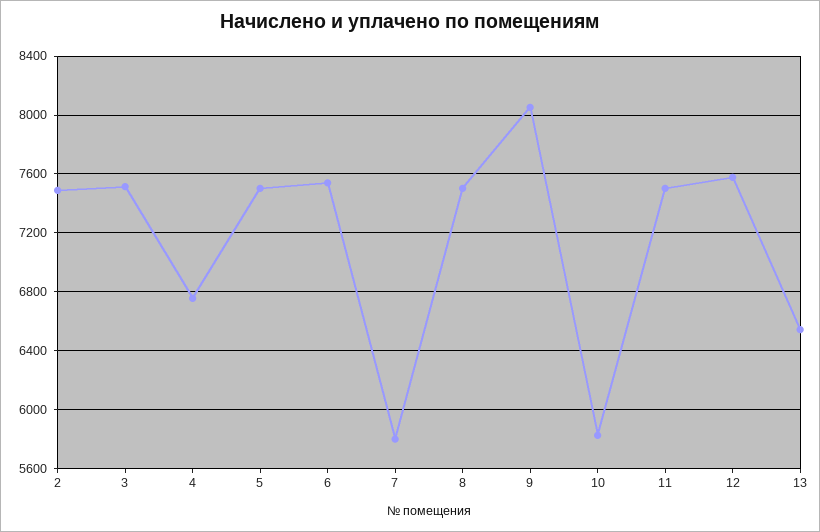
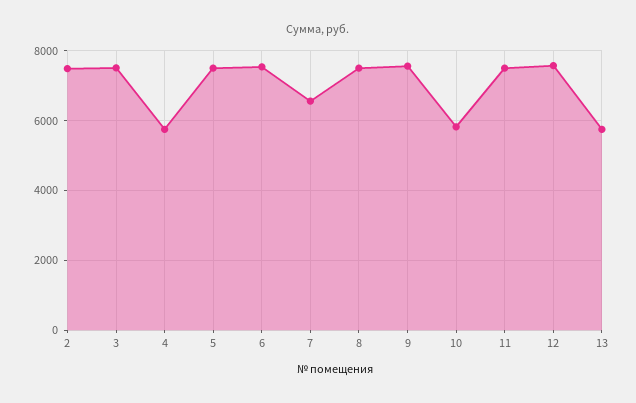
  {
    "2": 7500,
    "3": 7500,
-   "4": 6750,
+   "4": 5800,
    "5": 7500,
    "6": 7550,
-   "7": 5800,
+   "7": 6600,
    "8": 7500,
-   "9": 8050,
+   "9": 7600,
    "10": 5800,
    "11": 7500,
    "12": 7600,
-   "13": 6550
+   "13": 5800
  }

